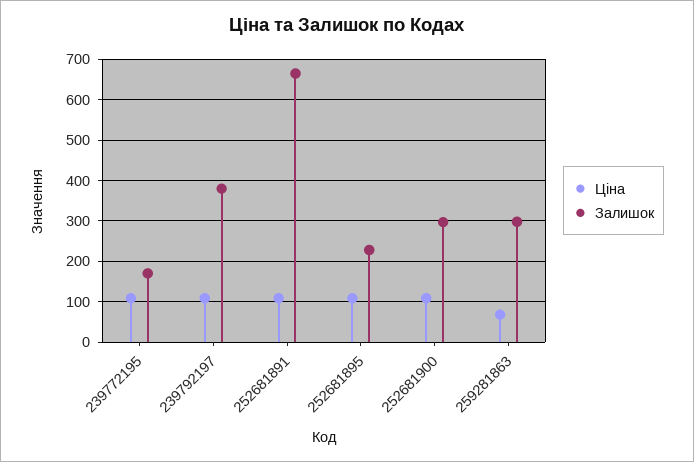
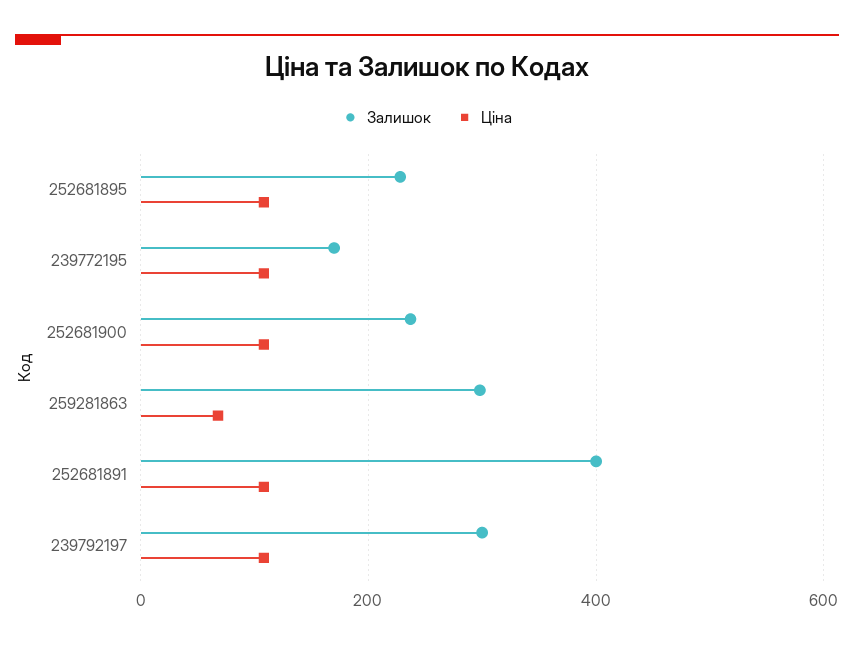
  {
    "Ціна": {
      "239772195": 100,
      "239792197": 100,
      "252681891": 100,
      "252681895": 100,
      "252681900": 100,
      "259281863": 60
    },
    "Залишок": {
      "239772195": 180,
-     "239792197": 380,
+     "239792197": 300,
-     "252681891": 660,
+     "252681891": 400,
      "252681895": 220,
-     "252681900": 300,
+     "252681900": 240,
      "259281863": 300
    }
  }

